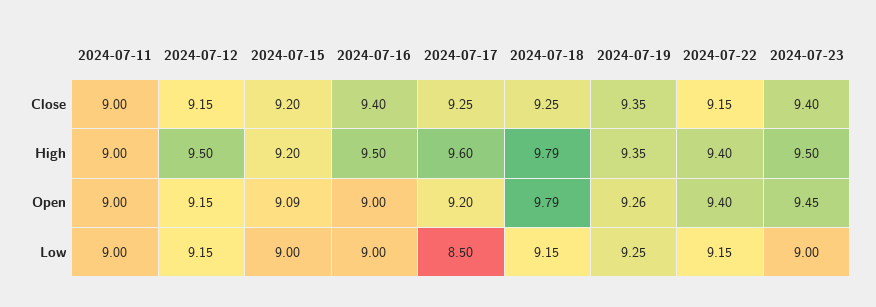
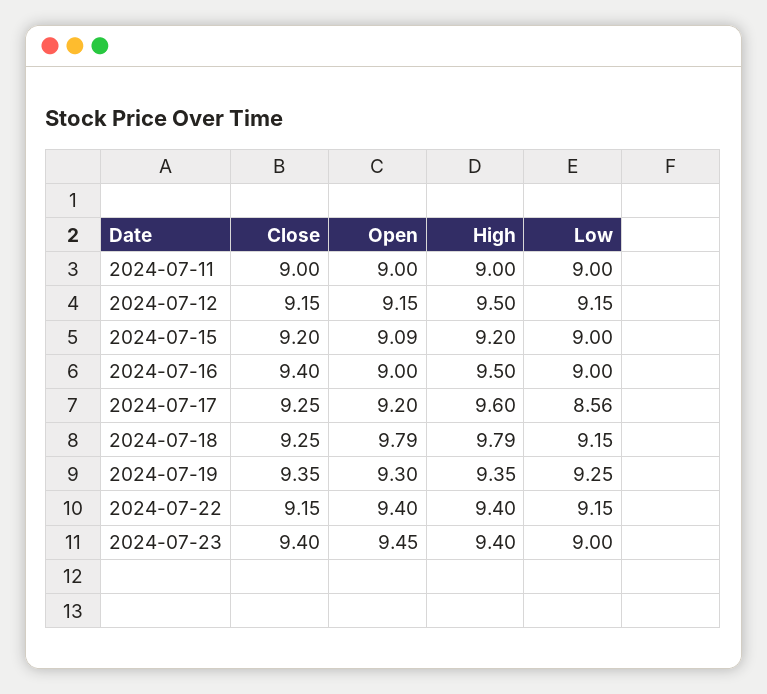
  {
    "2024-07-11": {
      "Close": 9,
      "High": 9,
      "Open": 9,
      "Low": 9
    },
    "2024-07-12": {
      "Close": 9.15,
      "High": 9.5,
      "Open": 9.15,
      "Low": 9.15
    },
    "2024-07-15": {
      "Close": 9.2,
      "High": 9.2,
      "Open": 9.09,
      "Low": 9
    },
    "2024-07-16": {
      "Close": 9.4,
      "High": 9.5,
      "Open": 9,
      "Low": 9
    },
    "2024-07-17": {
      "Close": 9.25,
      "High": 9.6,
      "Open": 9.2,
-     "Low": 8.5
+     "Low": 8.56
    },
    "2024-07-18": {
      "Close": 9.25,
      "High": 9.79,
      "Open": 9.79,
      "Low": 9.15
    },
    "2024-07-19": {
      "Close": 9.35,
      "High": 9.35,
-     "Open": 9.26,
+     "Open": 9.3,
      "Low": 9.25
    },
    "2024-07-22": {
      "Close": 9.15,
      "High": 9.4,
      "Open": 9.4,
      "Low": 9.15
    },
    "2024-07-23": {
      "Close": 9.4,
-     "High": 9.5,
+     "High": 9.4,
      "Open": 9.45,
      "Low": 9
    }
  }

